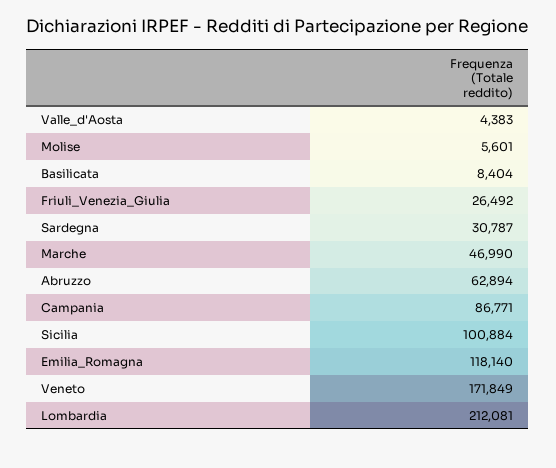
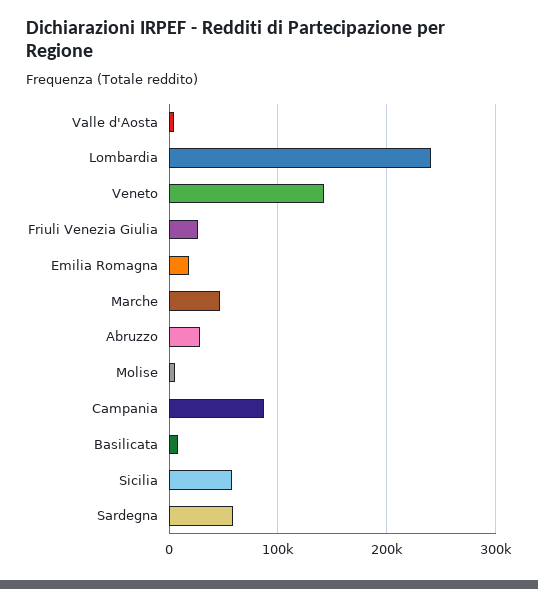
  {
    "Valle_d'Aosta": 4383,
    "Molise": 5601,
    "Basilicata": 8404,
    "Friuli_Venezia_Giulia": 26492,
-   "Sardegna": 30787,
+   "Sardegna": 60000,
    "Marche": 46990,
-   "Abruzzo": 62894,
+   "Abruzzo": 30000,
    "Campania": 86771,
-   "Sicilia": 100884,
+   "Sicilia": 60000,
-   "Emilia_Romagna": 118140,
+   "Emilia_Romagna": 20000,
-   "Veneto": 171849,
+   "Veneto": 140000,
-   "Lombardia": 212081
+   "Lombardia": 240000
  }

